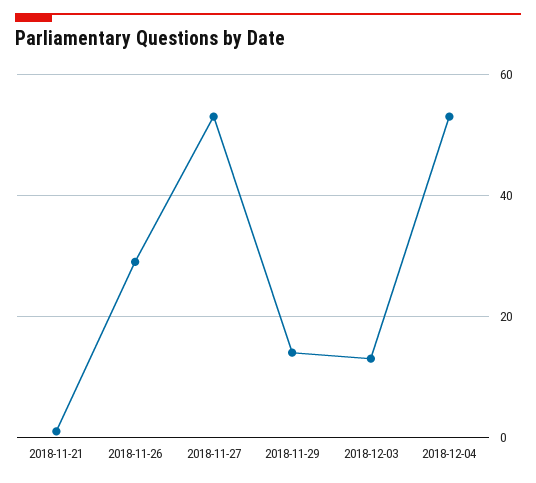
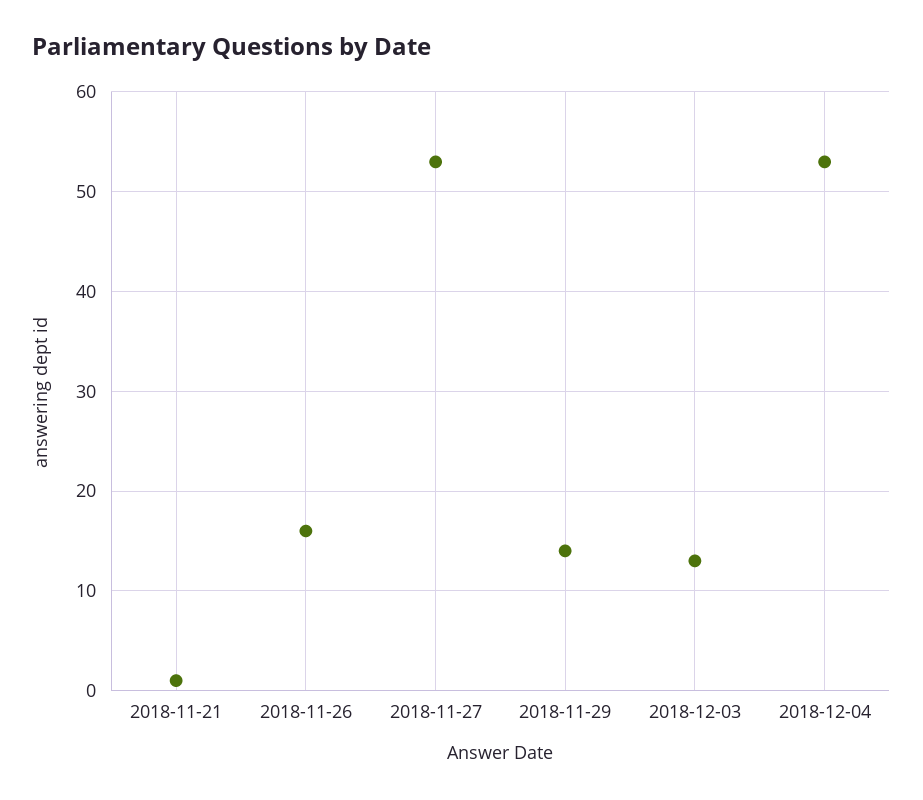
  {
    "2018-11-21": 1,
-   "2018-11-26": 30,
+   "2018-11-26": 16,
    "2018-11-27": 53,
    "2018-11-29": 14,
    "2018-12-03": 13,
    "2018-12-04": 53
  }

